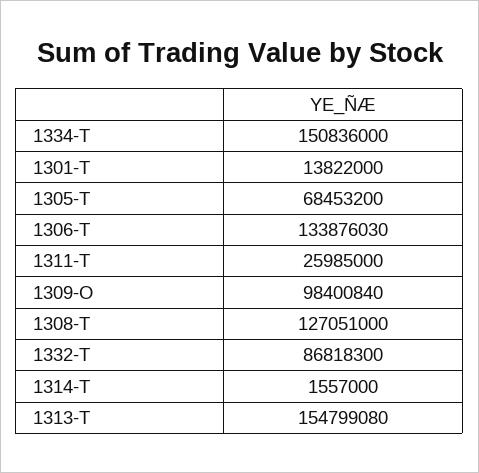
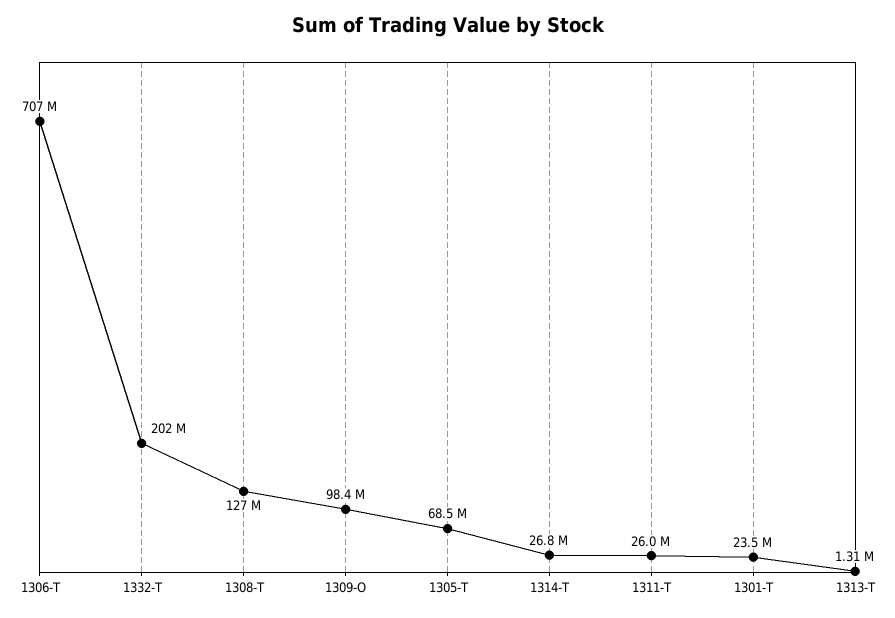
  {
-   "1334-T": 150836000,
-   "1301-T": 13822000,
+   "1301-T": 23500000,
    "1305-T": 68453200,
-   "1306-T": 133876030,
+   "1306-T": 707000000,
    "1311-T": 25985000,
    "1309-O": 98400840,
    "1308-T": 127051000,
-   "1332-T": 86818300,
+   "1332-T": 202000000,
-   "1314-T": 1557000,
+   "1314-T": 26800000,
-   "1313-T": 154799080
+   "1313-T": 1310000
  }

